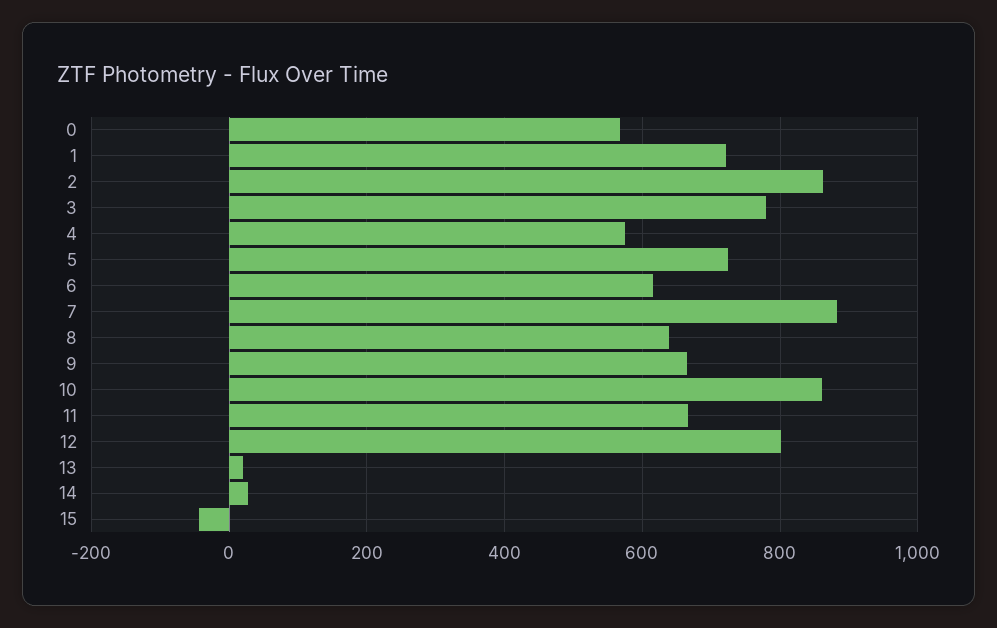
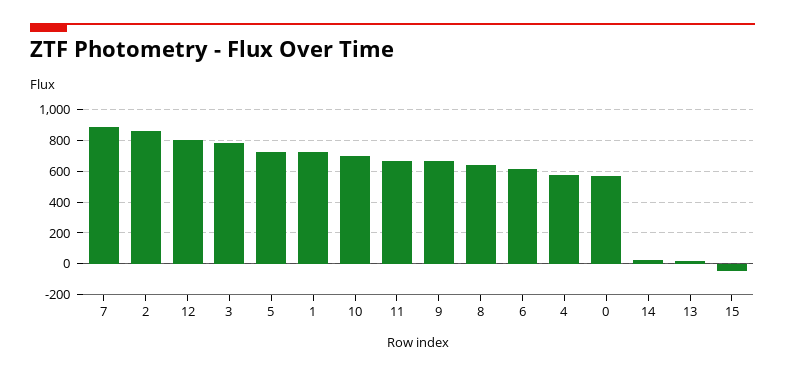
  {
    "0": 560,
    "1": 720,
    "2": 860,
    "3": 780,
    "4": 580,
    "5": 720,
    "6": 620,
    "7": 880,
    "8": 640,
    "9": 660,
-   "10": 860,
+   "10": 700,
    "11": 660,
    "12": 800,
    "13": 20,
    "14": 20,
    "15": -40
  }

